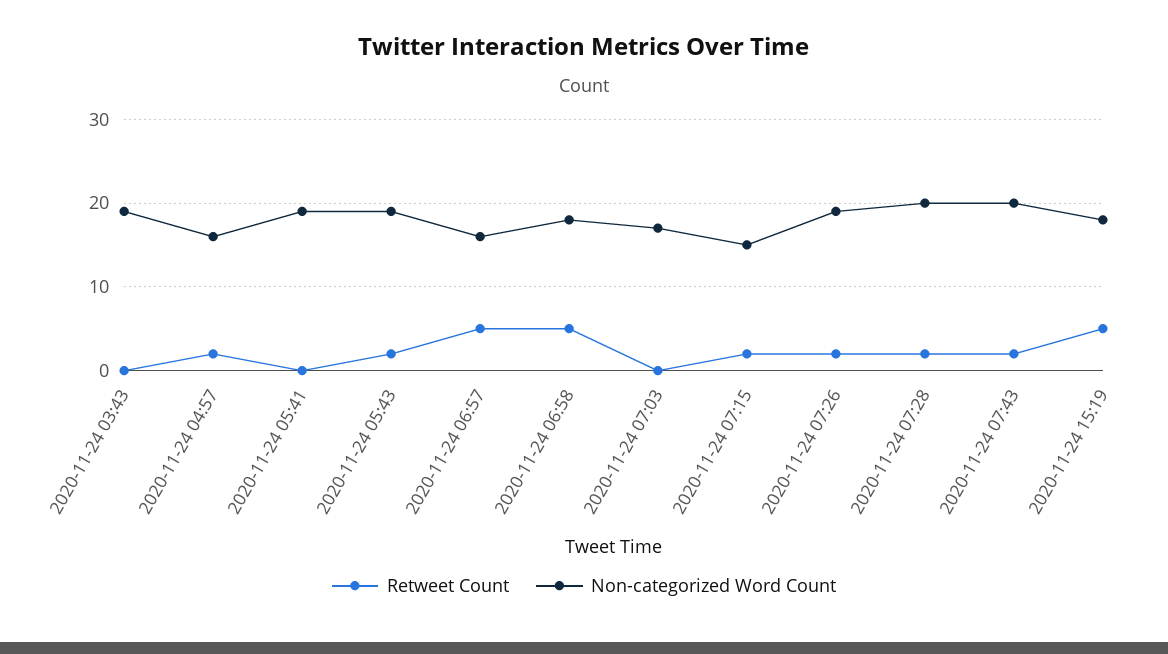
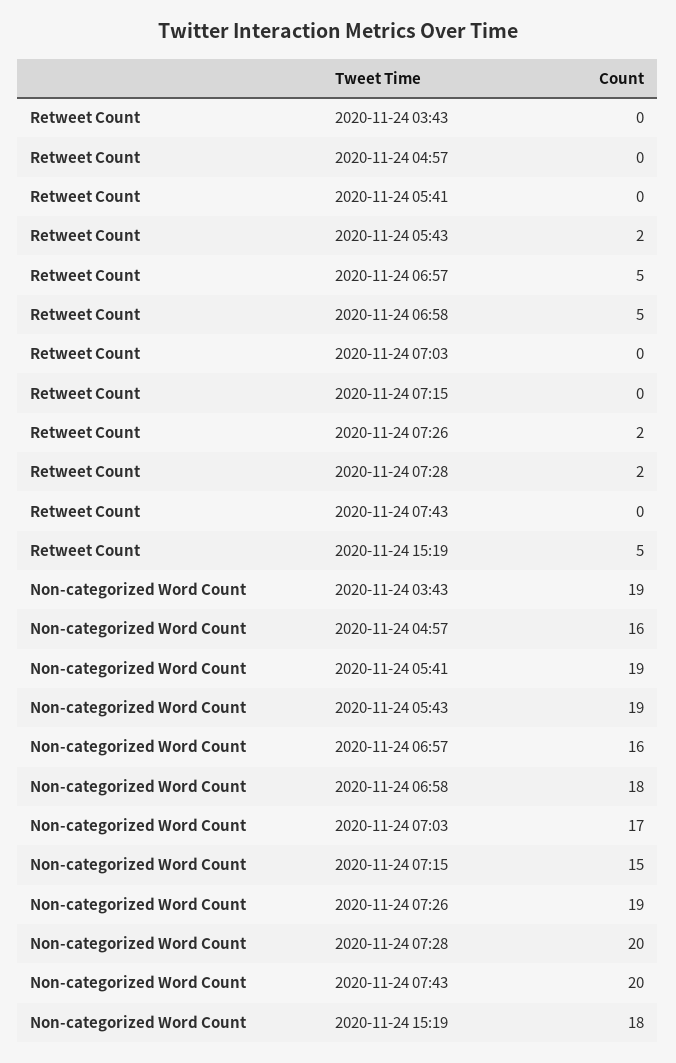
  {
    "Retweet Count": {
      "2020-11-24 03:43": 0,
-     "2020-11-24 04:57": 2,
+     "2020-11-24 04:57": 0,
      "2020-11-24 05:41": 0,
      "2020-11-24 05:43": 2,
      "2020-11-24 06:57": 5,
      "2020-11-24 06:58": 5,
      "2020-11-24 07:03": 0,
-     "2020-11-24 07:15": 2,
+     "2020-11-24 07:15": 0,
      "2020-11-24 07:26": 2,
      "2020-11-24 07:28": 2,
-     "2020-11-24 07:43": 2,
+     "2020-11-24 07:43": 0,
      "2020-11-24 15:19": 5
    },
    "Non-categorized Word Count": {
      "2020-11-24 03:43": 19,
      "2020-11-24 04:57": 16,
      "2020-11-24 05:41": 19,
      "2020-11-24 05:43": 19,
      "2020-11-24 06:57": 16,
      "2020-11-24 06:58": 18,
      "2020-11-24 07:03": 17,
      "2020-11-24 07:15": 15,
      "2020-11-24 07:26": 19,
      "2020-11-24 07:28": 20,
      "2020-11-24 07:43": 20,
      "2020-11-24 15:19": 18
    }
  }

